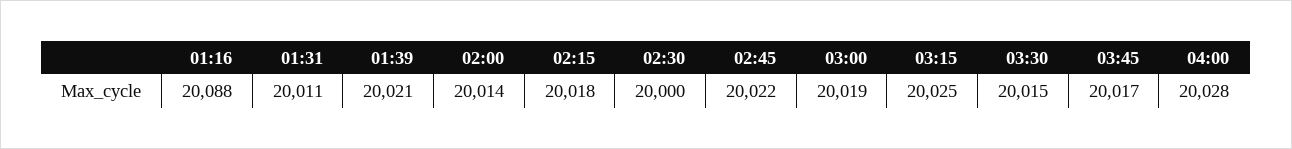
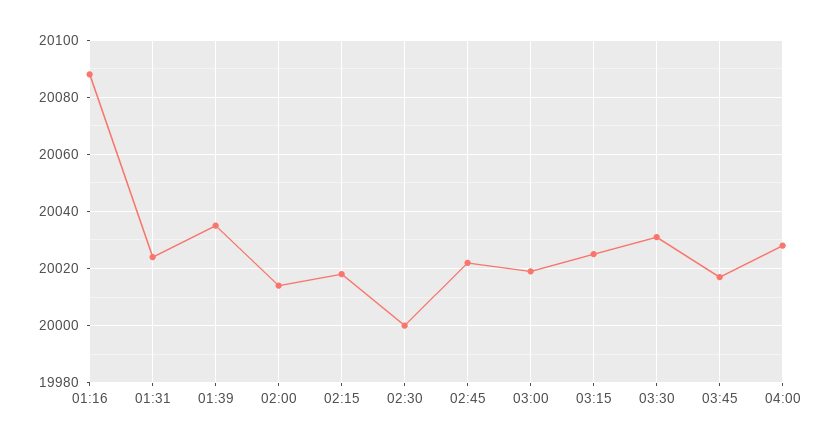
  {
    "01:16": 20088,
-   "01:31": 20011,
+   "01:31": 20025,
-   "01:39": 20021,
+   "01:39": 20035,
    "02:00": 20014,
    "02:15": 20018,
    "02:30": 20000,
    "02:45": 20022,
    "03:00": 20019,
    "03:15": 20025,
-   "03:30": 20015,
+   "03:30": 20030,
    "03:45": 20017,
    "04:00": 20028
  }

